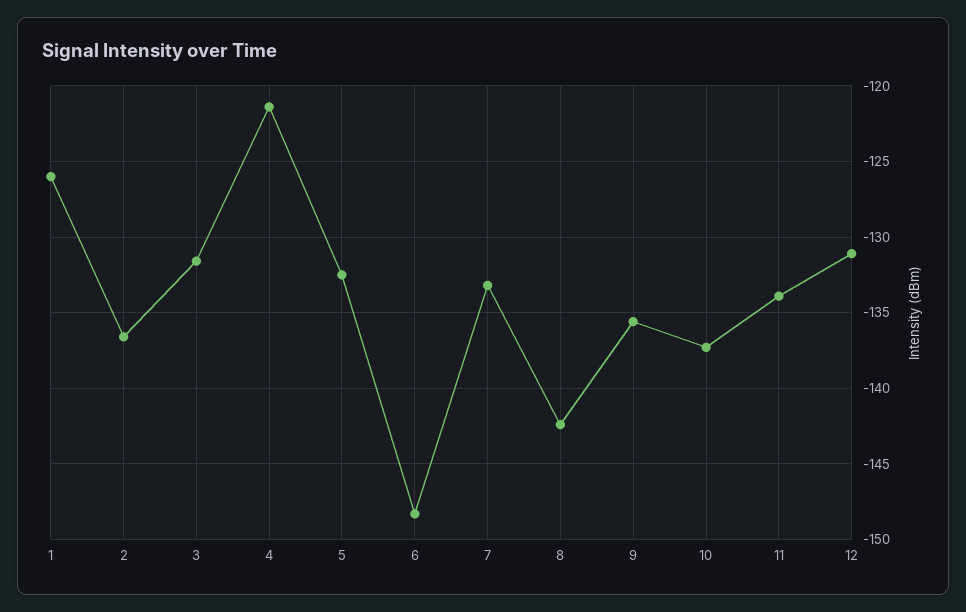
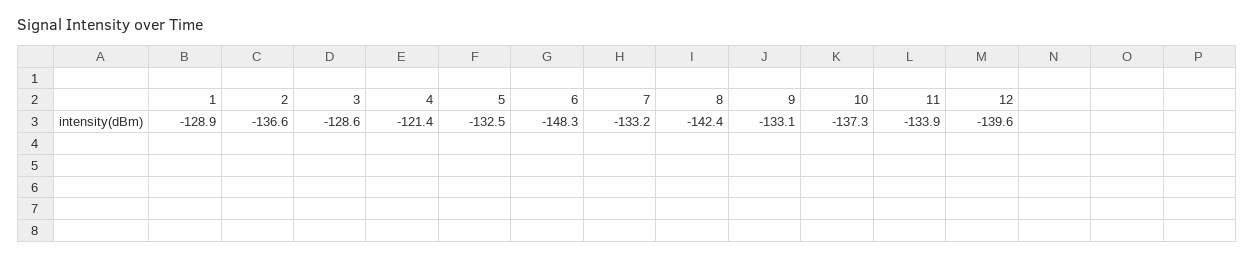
  {
-   "1": -126,
+   "1": -128.9,
    "2": -136.6,
-   "3": -131.5,
+   "3": -128.6,
    "4": -121.4,
    "5": -132.5,
    "6": -148.3,
    "7": -133.2,
    "8": -142.4,
-   "9": -135.5,
+   "9": -133.1,
    "10": -137.3,
    "11": -133.9,
-   "12": -131
+   "12": -139.6
  }

